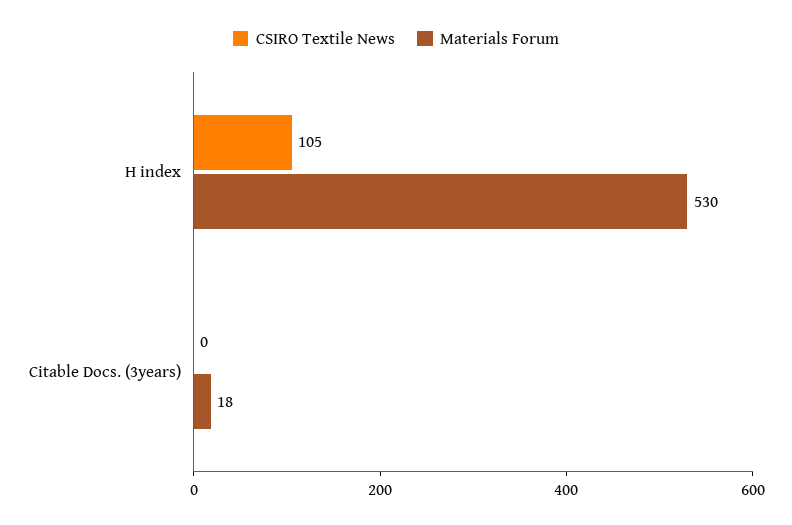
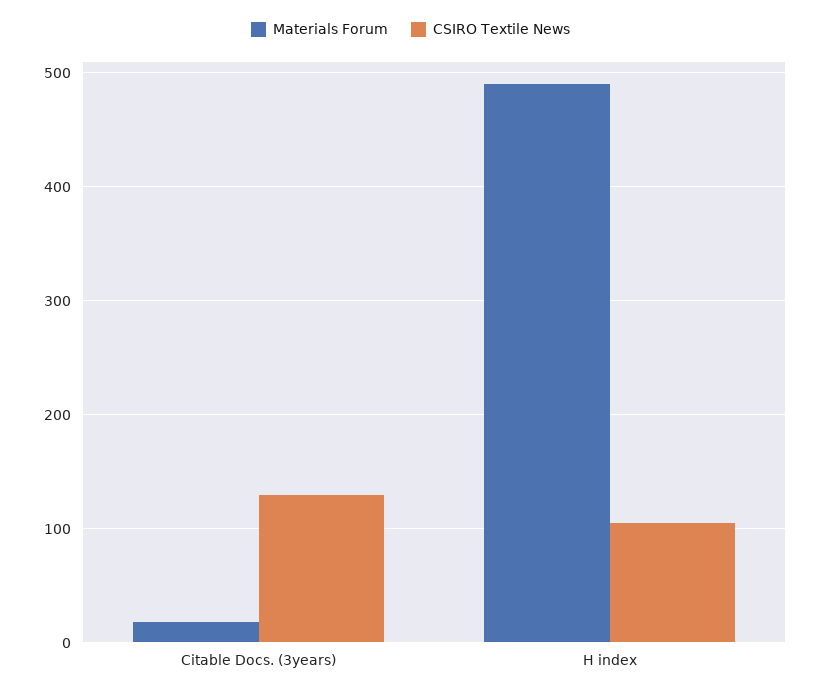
  {
    "CSIRO Textile News": {
      "H index": 105,
-     "Citable Docs. (3years)": 0
+     "Citable Docs. (3years)": 130
    },
    "Materials Forum": {
-     "H index": 530,
+     "H index": 490,
      "Citable Docs. (3years)": 18
    }
  }

